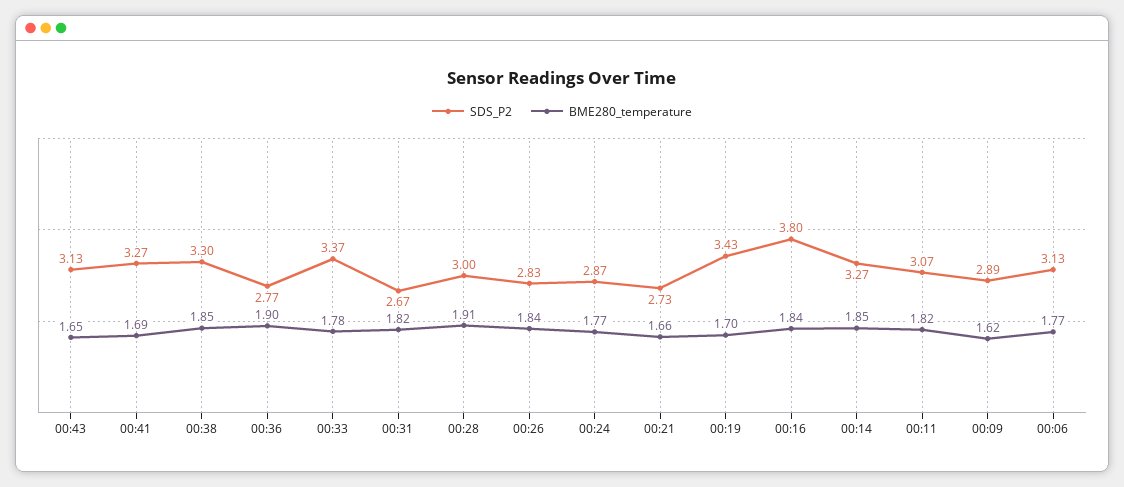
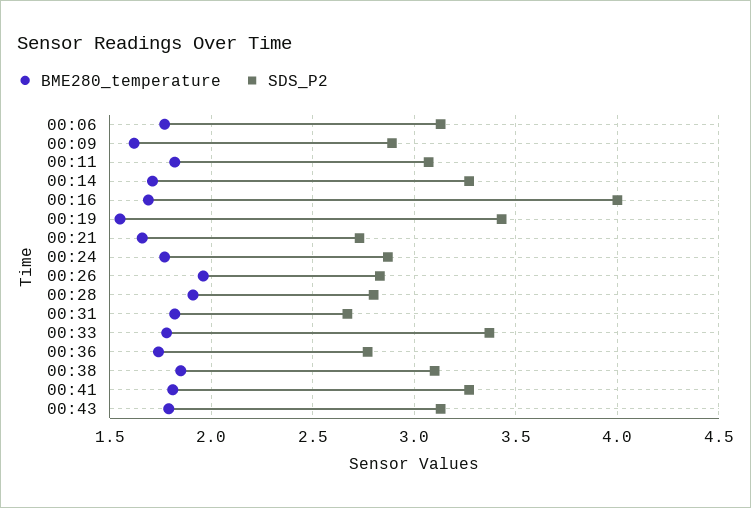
  {
    "SDS_P2": {
      "00:43": 3.13,
      "00:41": 3.27,
-     "00:38": 3.3,
+     "00:38": 3.1,
      "00:36": 2.77,
      "00:33": 3.37,
      "00:31": 2.67,
-     "00:28": 3,
+     "00:28": 2.8,
      "00:26": 2.83,
      "00:24": 2.87,
      "00:21": 2.73,
      "00:19": 3.43,
-     "00:16": 3.8,
+     "00:16": 4,
      "00:14": 3.27,
      "00:11": 3.07,
      "00:09": 2.89,
      "00:06": 3.13
    },
    "BME280_temperature": {
-     "00:43": 1.65,
+     "00:43": 1.8,
-     "00:41": 1.69,
+     "00:41": 1.8,
      "00:38": 1.85,
-     "00:36": 1.9,
+     "00:36": 1.75,
      "00:33": 1.78,
      "00:31": 1.82,
      "00:28": 1.91,
-     "00:26": 1.84,
+     "00:26": 1.95,
      "00:24": 1.77,
      "00:21": 1.66,
-     "00:19": 1.7,
+     "00:19": 1.55,
-     "00:16": 1.84,
+     "00:16": 1.7,
-     "00:14": 1.85,
+     "00:14": 1.7,
      "00:11": 1.82,
      "00:09": 1.62,
      "00:06": 1.77
    }
  }

